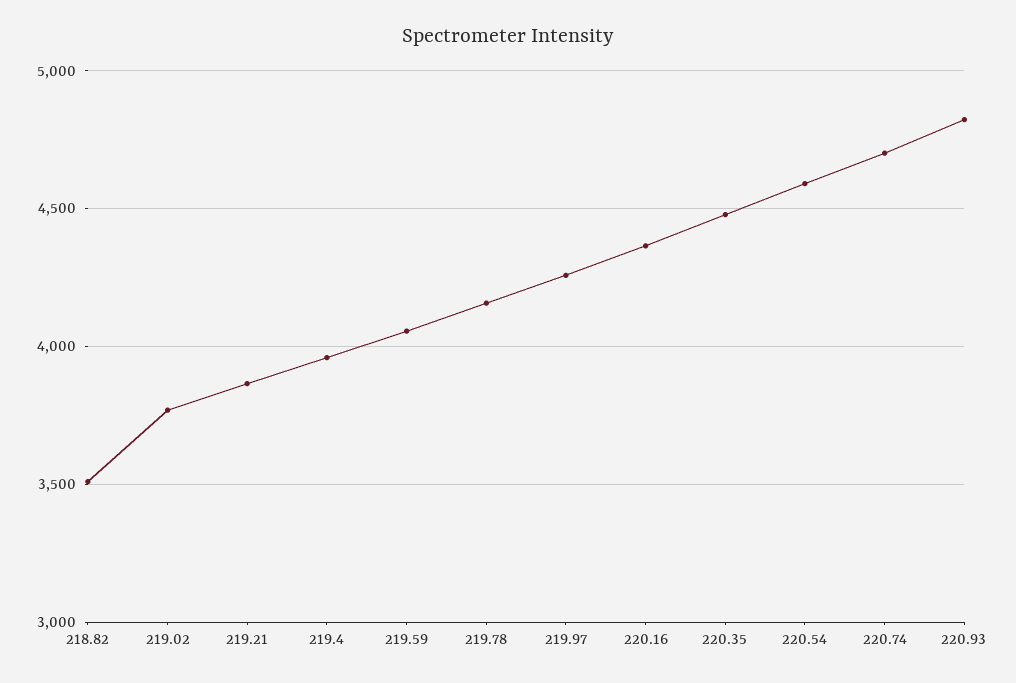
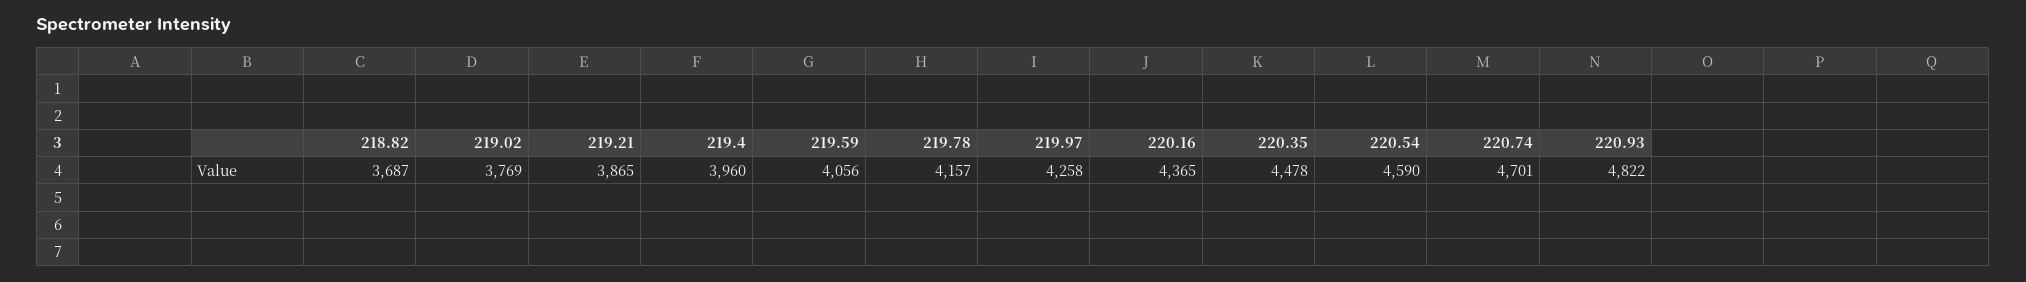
  {
-   "218.82": 3500,
+   "218.82": 3687,
    "219.02": 3769,
    "219.21": 3865,
    "219.4": 3960,
    "219.59": 4056,
    "219.78": 4157,
    "219.97": 4258,
    "220.16": 4365,
    "220.35": 4478,
    "220.54": 4590,
    "220.74": 4701,
    "220.93": 4822
  }

